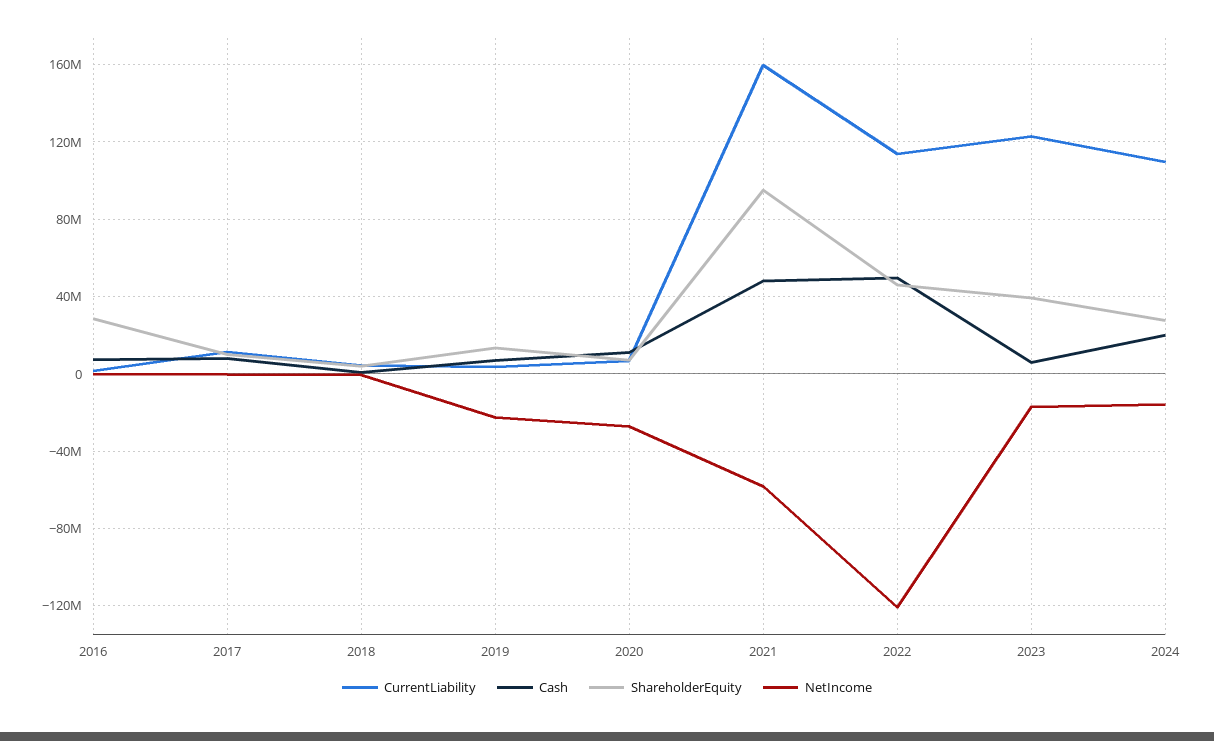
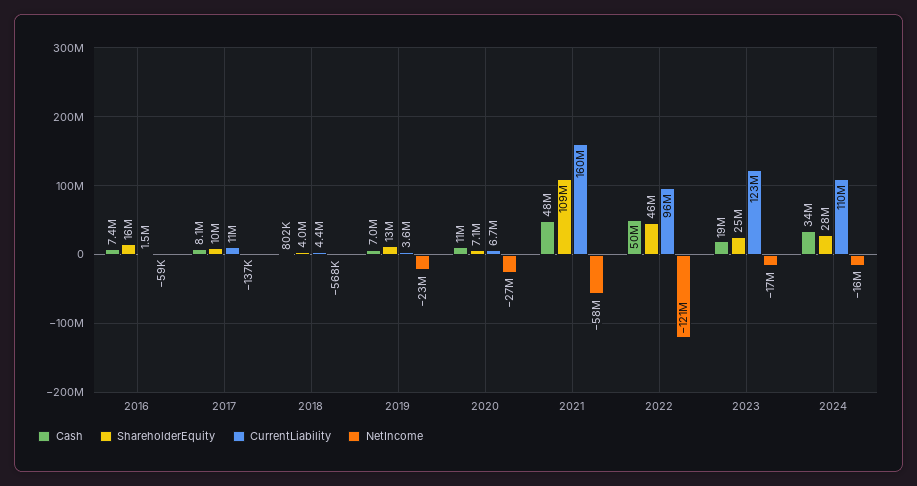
  {
    "CurrentLiability": {
      "2016": 1500000,
      "2017": 11000000,
      "2018": 4400000,
      "2019": 3600000,
      "2020": 6700000,
      "2021": 160000000,
-     "2022": 115000000,
+     "2022": 96000000,
      "2023": 123000000,
      "2024": 110000000
    },
    "Cash": {
      "2016": 7400000,
      "2017": 8100000,
      "2018": 802000,
      "2019": 7000000,
      "2020": 11000000,
      "2021": 48000000,
      "2022": 50000000,
-     "2023": 5000000,
+     "2023": 19000000,
-     "2024": 20000000
+     "2024": 34000000
    },
    "ShareholderEquity": {
-     "2016": 30000000,
+     "2016": 16000000,
      "2017": 10000000,
      "2018": 4000000,
      "2019": 13000000,
      "2020": 7100000,
-     "2021": 95000000,
+     "2021": 109000000,
      "2022": 46000000,
-     "2023": 40000000,
+     "2023": 25000000,
      "2024": 28000000
    },
    "NetIncome": {
      "2016": -59000,
      "2017": -137000,
      "2018": -568000,
      "2019": -23000000,
      "2020": -27000000,
      "2021": -58000000,
      "2022": -121000000,
      "2023": -17000000,
      "2024": -16000000
    }
  }

